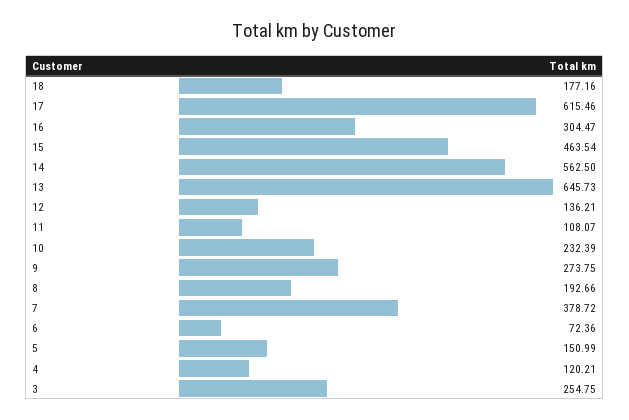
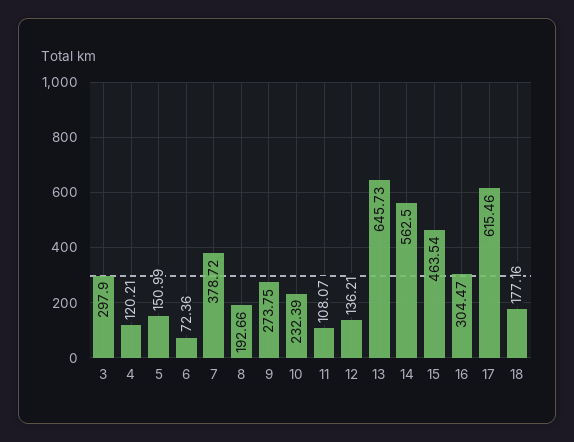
  {
    "18": 177.16,
    "17": 615.46,
    "16": 304.47,
    "15": 463.54,
    "14": 562.5,
    "13": 645.73,
    "12": 136.21,
    "11": 108.07,
    "10": 232.39,
    "9": 273.75,
    "8": 192.66,
    "7": 378.72,
    "6": 72.36,
    "5": 150.99,
    "4": 120.21,
-   "3": 254.75
+   "3": 297.9
  }

